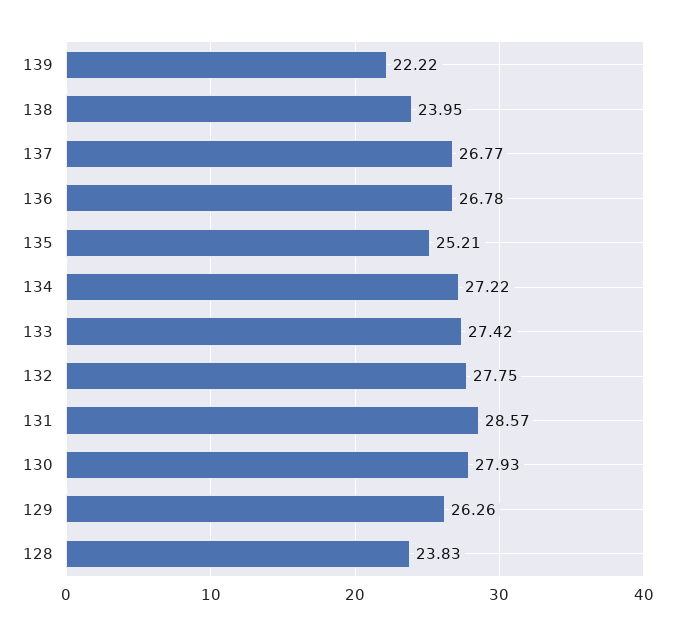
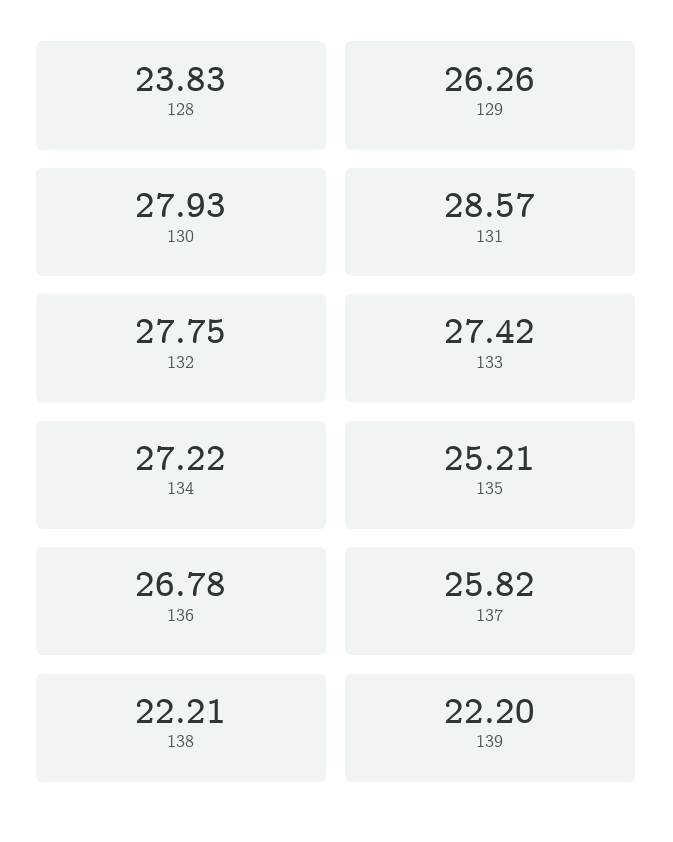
  {
-   "139": 22.22,
+   "139": 22.2,
-   "138": 23.95,
+   "138": 22.21,
-   "137": 26.77,
+   "137": 25.82,
    "136": 26.78,
    "135": 25.21,
    "134": 27.22,
    "133": 27.42,
    "132": 27.75,
    "131": 28.57,
    "130": 27.93,
    "129": 26.26,
    "128": 23.83
  }

